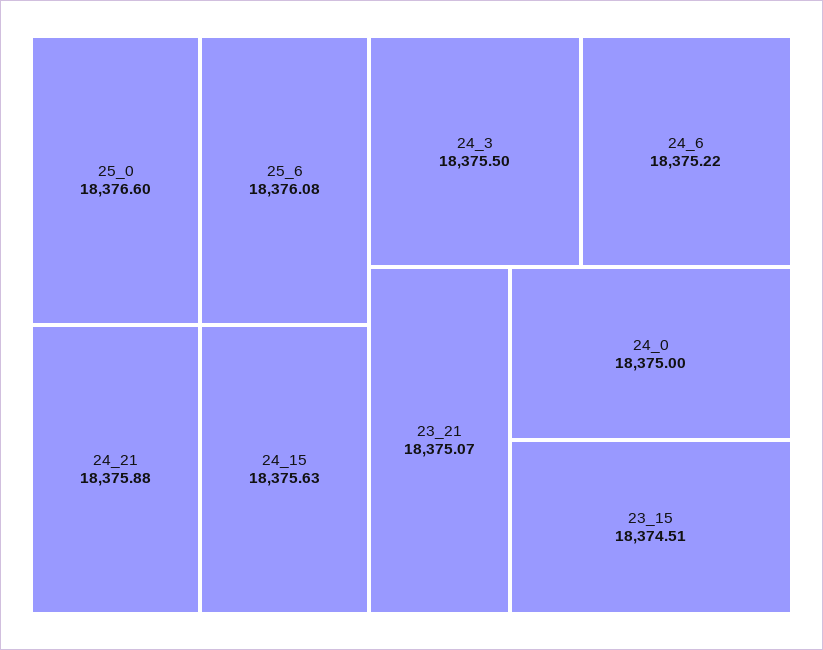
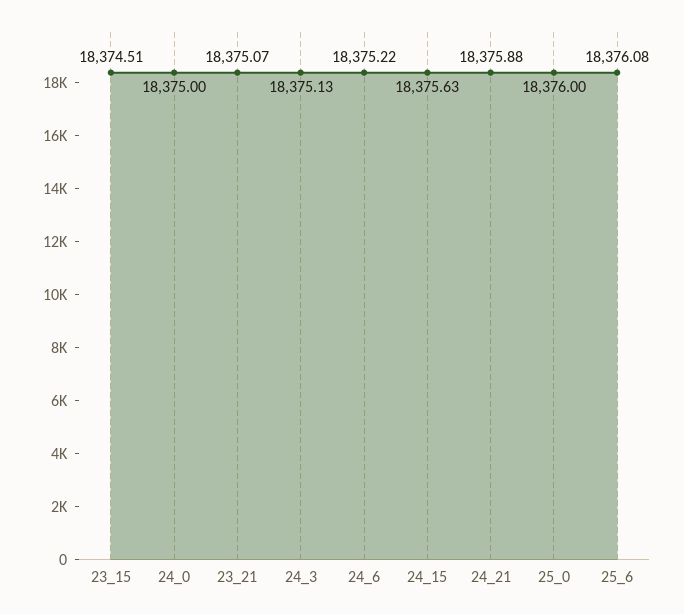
  {
-   "25_0": 18376.6,
+   "25_0": 18376,
    "25_6": 18376.08,
    "24_21": 18375.88,
    "24_15": 18375.63,
-   "24_3": 18375.5,
+   "24_3": 18375.13,
    "24_6": 18375.22,
    "23_21": 18375.07,
    "24_0": 18375,
    "23_15": 18374.51
  }

